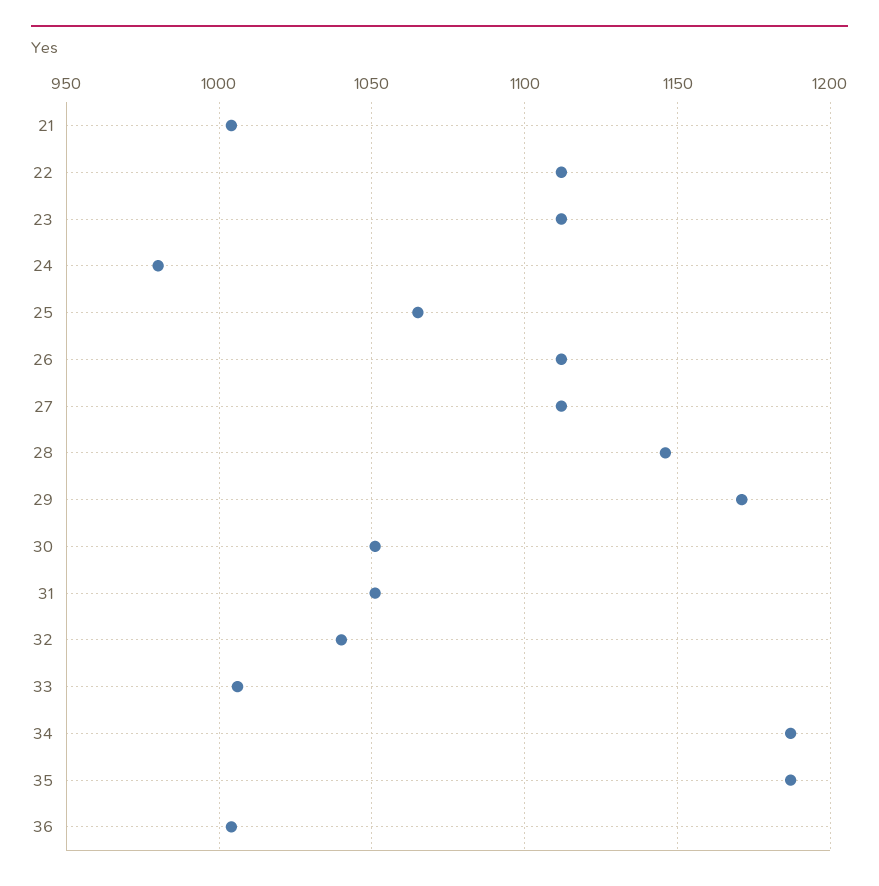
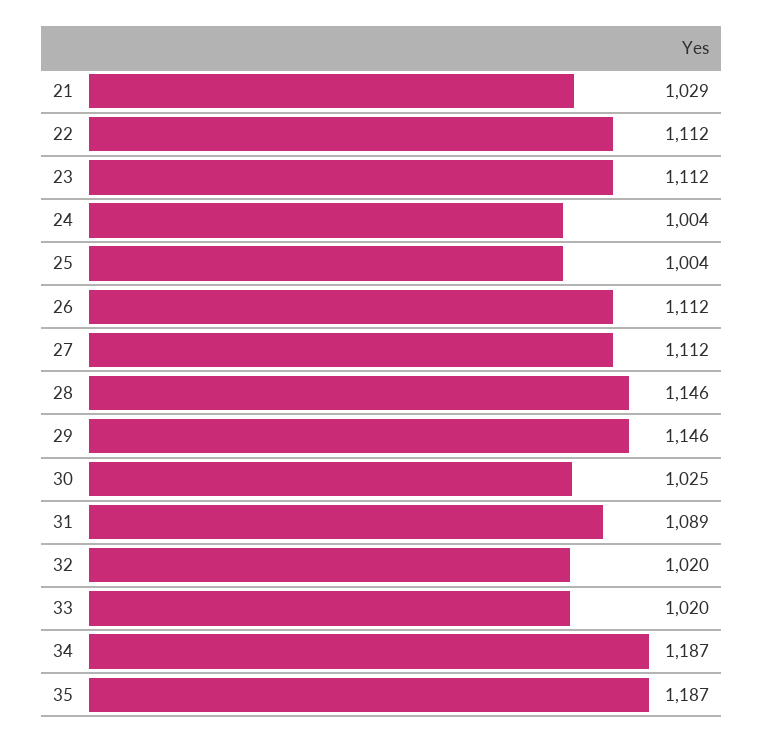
  {
-   "21": 1005,
+   "21": 1029,
    "22": 1112,
    "23": 1112,
-   "24": 980,
+   "24": 1004,
-   "25": 1065,
+   "25": 1004,
    "26": 1112,
    "27": 1112,
    "28": 1146,
-   "29": 1170,
+   "29": 1146,
-   "30": 1050,
+   "30": 1025,
-   "31": 1050,
+   "31": 1089,
-   "32": 1040,
+   "32": 1020,
-   "33": 1005,
+   "33": 1020,
    "34": 1187,
-   "35": 1187,
+   "35": 1187
-   "36": 1005
  }

